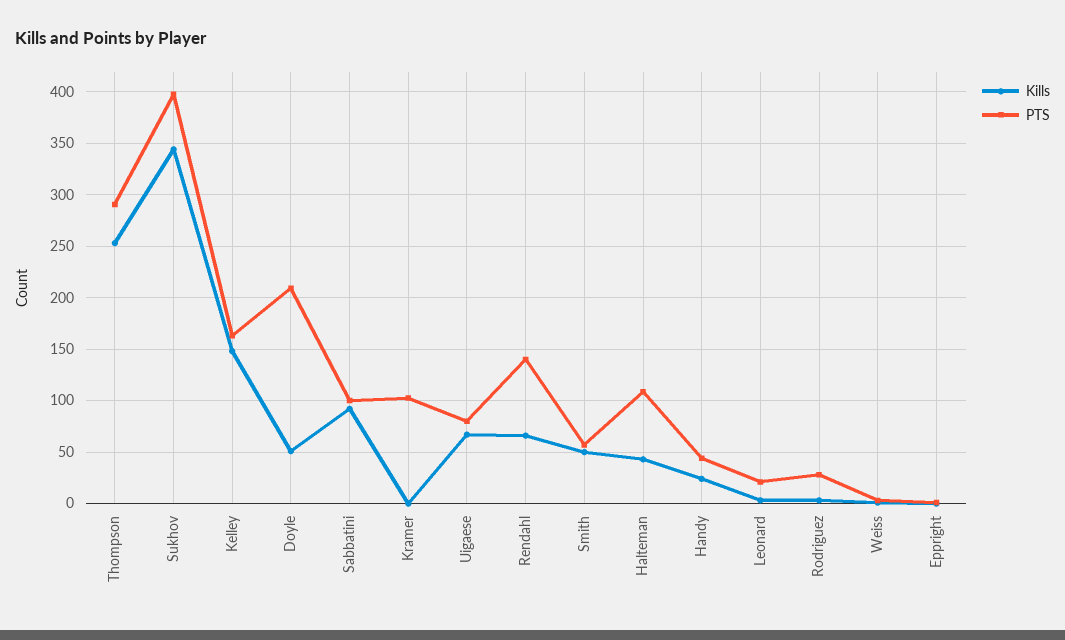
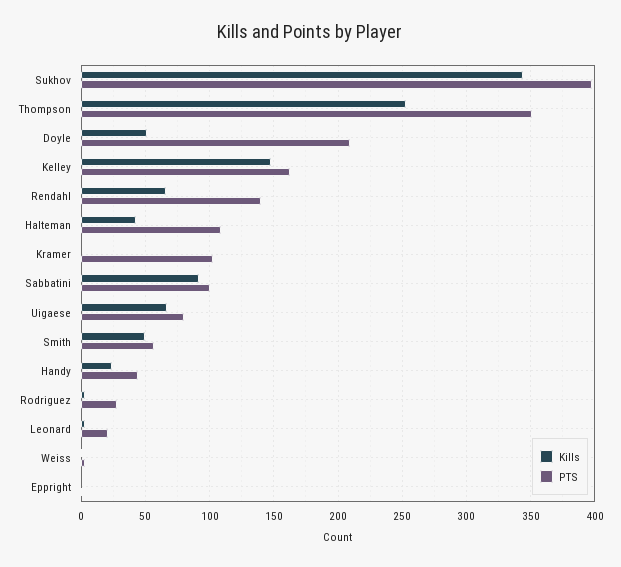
  {
    "Kills": {
      "Thompson": 255,
      "Sukhov": 345,
      "Kelley": 150,
      "Doyle": 50,
      "Sabbatini": 90,
      "Kramer": 0,
      "Uigaese": 65,
      "Rendahl": 65,
      "Smith": 50,
      "Halteman": 45,
      "Handy": 25,
      "Leonard": 5,
      "Rodriguez": 5,
      "Weiss": 0,
      "Eppright": 0
    },
    "PTS": {
-     "Thompson": 290,
+     "Thompson": 350,
      "Sukhov": 400,
      "Kelley": 165,
      "Doyle": 210,
      "Sabbatini": 100,
      "Kramer": 105,
      "Uigaese": 80,
      "Rendahl": 140,
      "Smith": 55,
      "Halteman": 110,
      "Handy": 45,
      "Leonard": 20,
      "Rodriguez": 30,
      "Weiss": 5,
      "Eppright": 0
    }
  }

